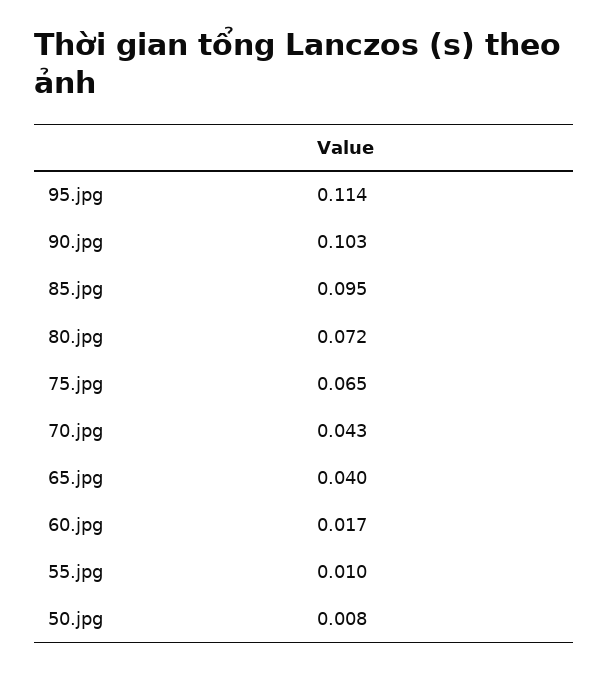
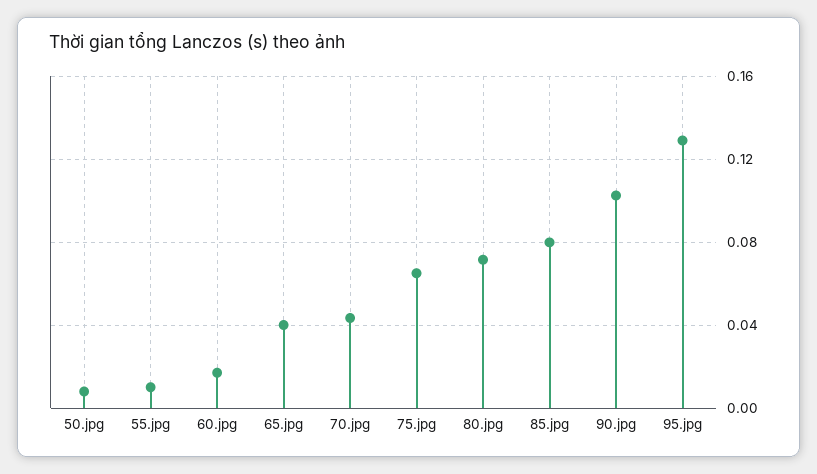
  {
-   "95.jpg": 0.114,
+   "95.jpg": 0.13,
    "90.jpg": 0.103,
-   "85.jpg": 0.095,
+   "85.jpg": 0.08,
    "80.jpg": 0.072,
    "75.jpg": 0.065,
    "70.jpg": 0.043,
    "65.jpg": 0.04,
    "60.jpg": 0.017,
    "55.jpg": 0.01,
    "50.jpg": 0.008
  }

